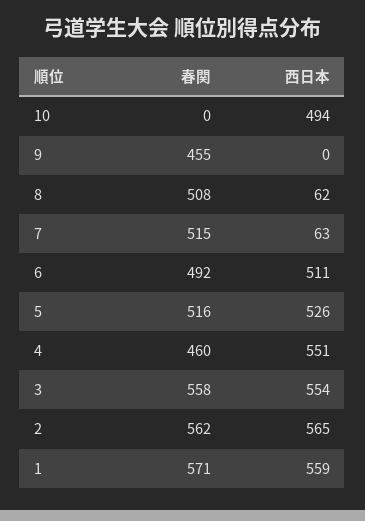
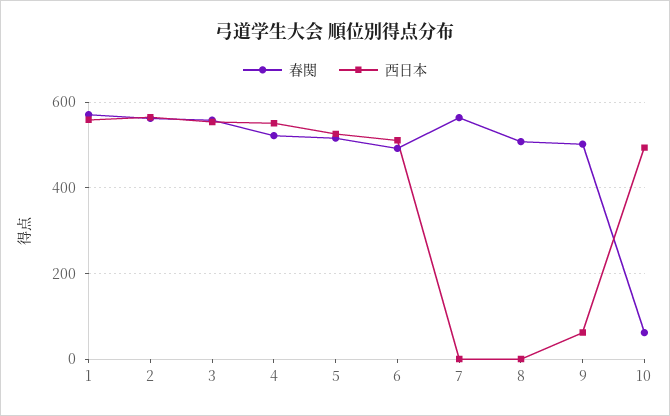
  {
    "春関": {
-     "10": 0,
+     "10": 60,
-     "9": 455,
+     "9": 500,
      "8": 508,
-     "7": 515,
+     "7": 560,
      "6": 492,
      "5": 516,
-     "4": 460,
+     "4": 520,
      "3": 558,
      "2": 562,
      "1": 571
    },
    "西日本": {
      "10": 494,
-     "9": 0,
+     "9": 60,
-     "8": 62,
+     "8": 0,
-     "7": 63,
+     "7": 0,
      "6": 511,
      "5": 526,
      "4": 551,
      "3": 554,
      "2": 565,
      "1": 559
    }
  }

